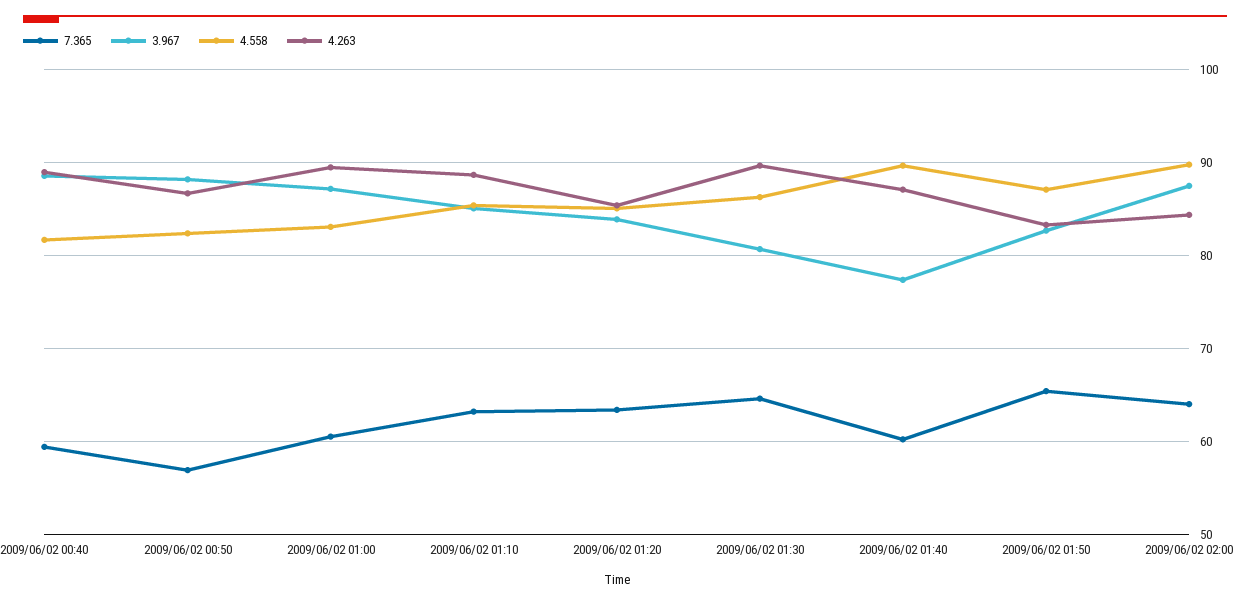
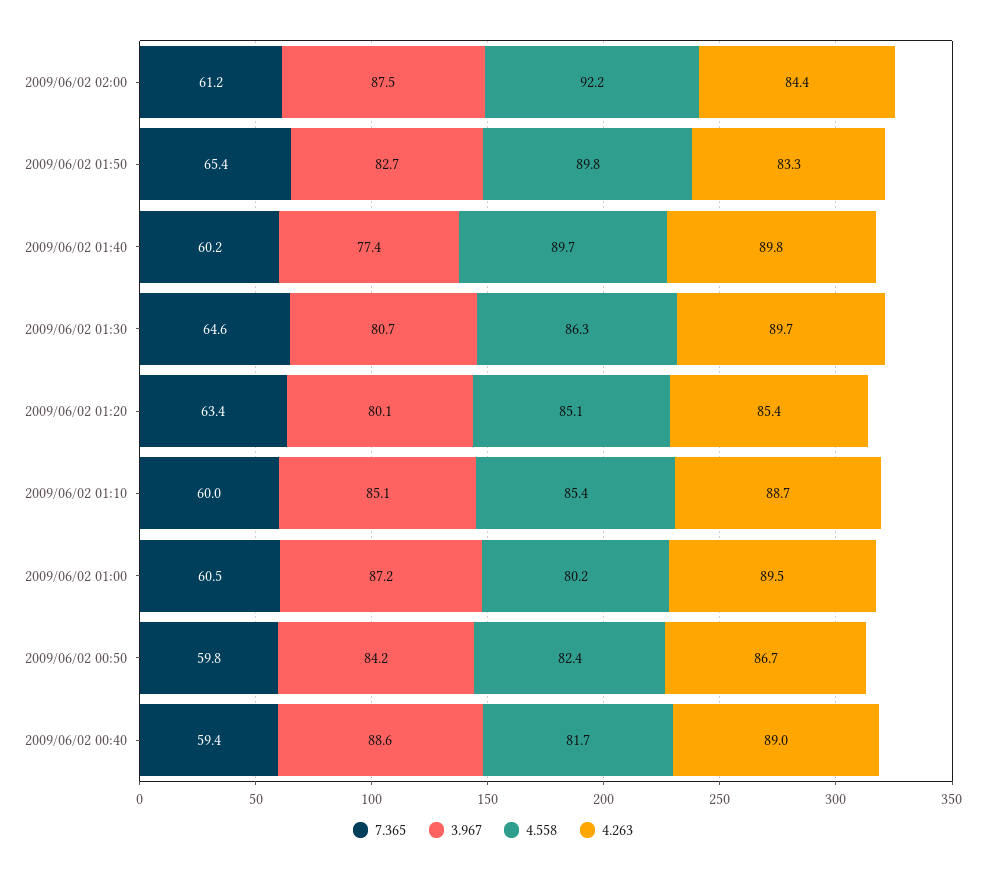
  {
    "7.365": {
      "2009/06/02 00:40": 59.4,
-     "2009/06/02 00:50": 57,
+     "2009/06/02 00:50": 59.8,
      "2009/06/02 01:00": 60.5,
-     "2009/06/02 01:10": 63,
+     "2009/06/02 01:10": 60,
      "2009/06/02 01:20": 63.4,
      "2009/06/02 01:30": 64.6,
      "2009/06/02 01:40": 60.2,
      "2009/06/02 01:50": 65.4,
-     "2009/06/02 02:00": 64
+     "2009/06/02 02:00": 61.2
    },
    "3.967": {
      "2009/06/02 00:40": 88.6,
-     "2009/06/02 00:50": 88,
+     "2009/06/02 00:50": 84.2,
      "2009/06/02 01:00": 87.2,
      "2009/06/02 01:10": 85.1,
-     "2009/06/02 01:20": 84,
+     "2009/06/02 01:20": 80.1,
      "2009/06/02 01:30": 80.7,
      "2009/06/02 01:40": 77.4,
      "2009/06/02 01:50": 82.7,
      "2009/06/02 02:00": 87.5
    },
    "4.558": {
      "2009/06/02 00:40": 81.7,
      "2009/06/02 00:50": 82.4,
-     "2009/06/02 01:00": 83,
+     "2009/06/02 01:00": 80.2,
      "2009/06/02 01:10": 85.4,
      "2009/06/02 01:20": 85.1,
      "2009/06/02 01:30": 86.3,
      "2009/06/02 01:40": 89.7,
-     "2009/06/02 01:50": 87,
+     "2009/06/02 01:50": 89.8,
-     "2009/06/02 02:00": 90
+     "2009/06/02 02:00": 92.2
    },
    "4.263": {
      "2009/06/02 00:40": 89,
      "2009/06/02 00:50": 86.7,
      "2009/06/02 01:00": 89.5,
      "2009/06/02 01:10": 88.7,
      "2009/06/02 01:20": 85.4,
      "2009/06/02 01:30": 89.7,
-     "2009/06/02 01:40": 87,
+     "2009/06/02 01:40": 89.8,
      "2009/06/02 01:50": 83.3,
      "2009/06/02 02:00": 84.4
    }
  }

